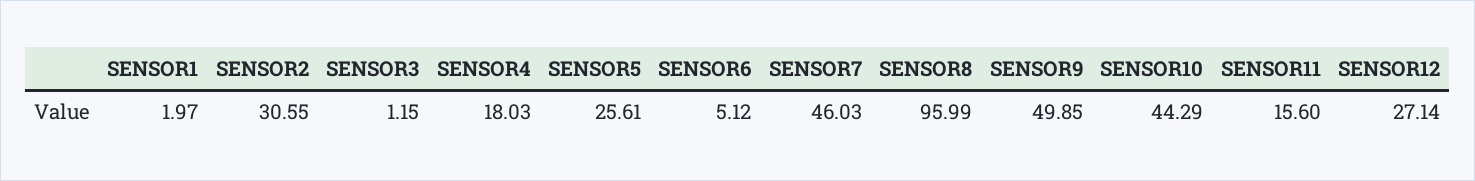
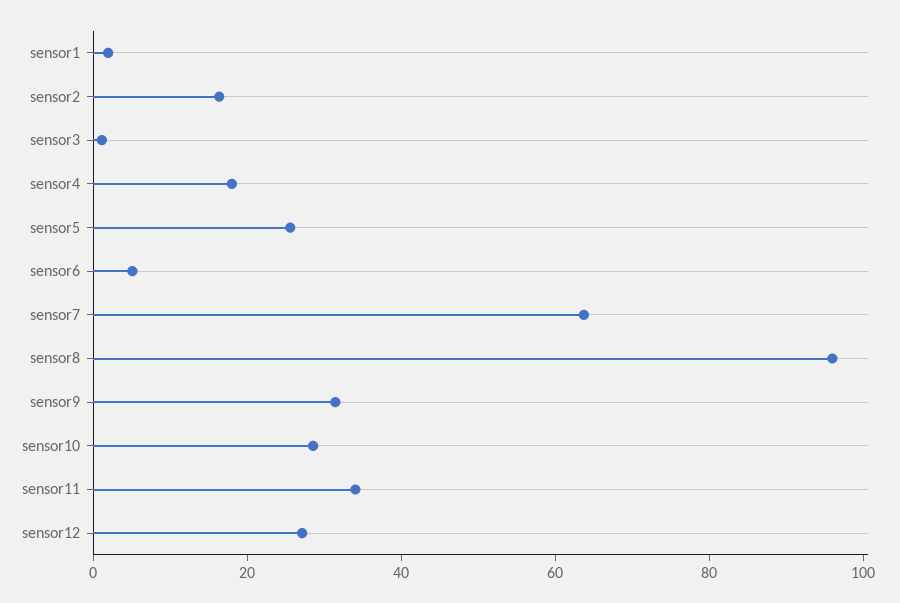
  {
    "SENSOR1": 1.97,
-   "SENSOR2": 30.55,
+   "SENSOR2": 15,
    "SENSOR3": 1.15,
    "SENSOR4": 18.03,
    "SENSOR5": 25.61,
    "SENSOR6": 5.12,
-   "SENSOR7": 46.03,
+   "SENSOR7": 65,
    "SENSOR8": 95.99,
-   "SENSOR9": 49.85,
+   "SENSOR9": 30,
-   "SENSOR10": 44.29,
+   "SENSOR10": 30,
-   "SENSOR11": 15.6,
+   "SENSOR11": 35,
    "SENSOR12": 27.14
  }

